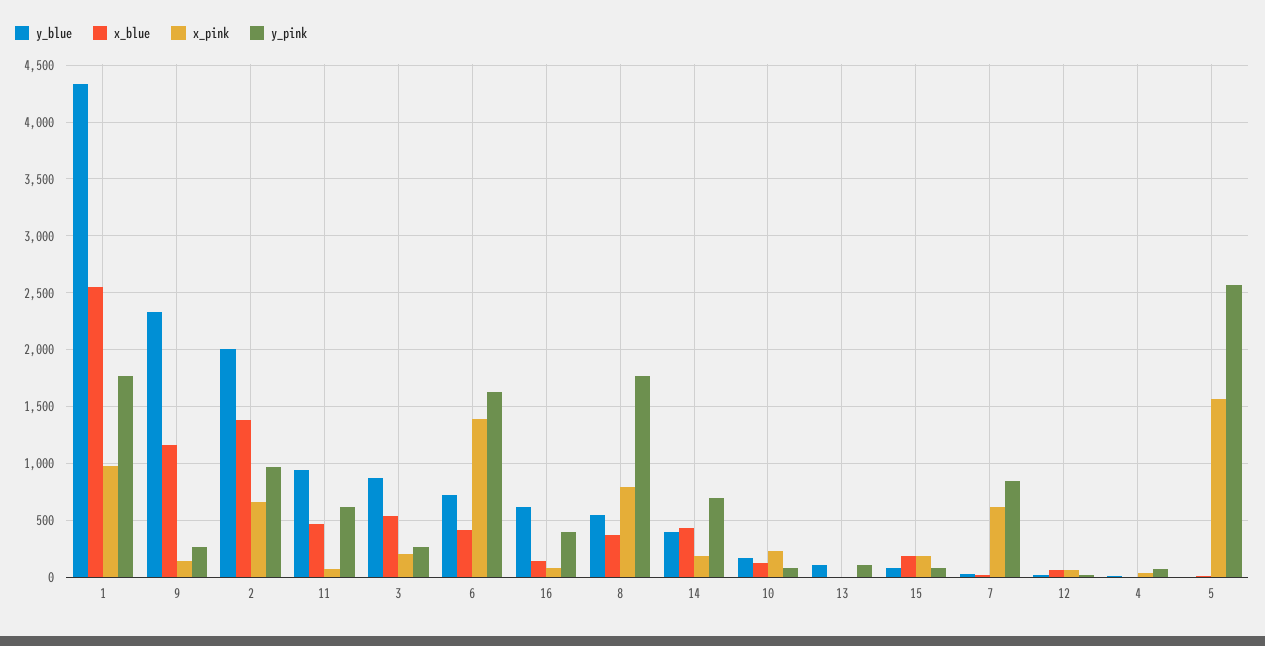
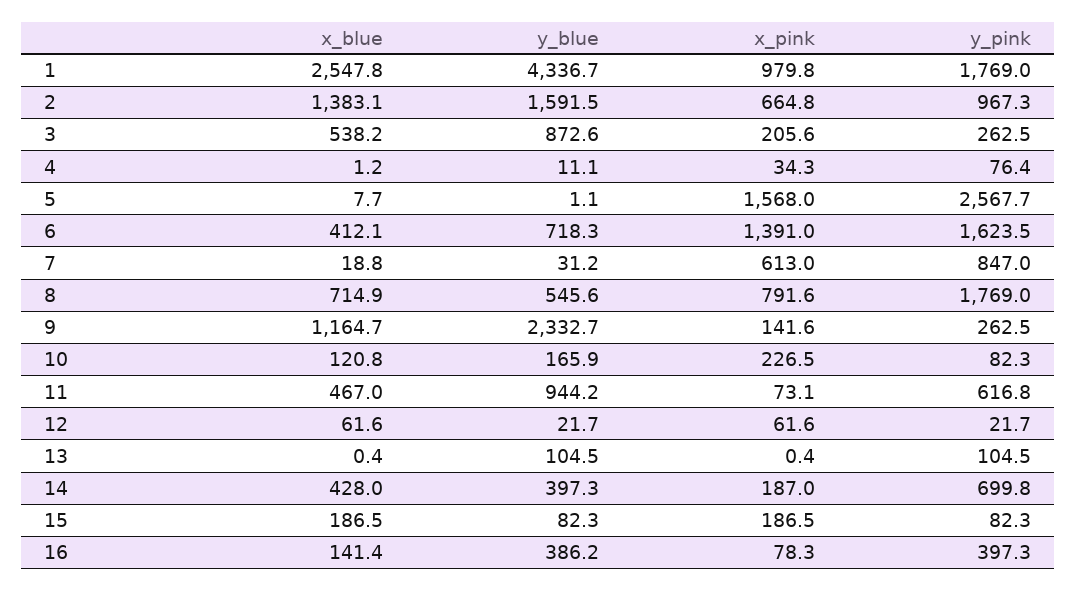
  {
    "y_blue": {
      "1": 4336.7,
      "9": 2332.7,
-     "2": 2000,
+     "2": 1591.5,
      "11": 944.2,
      "3": 872.6,
      "6": 718.3,
-     "16": 600,
+     "16": 386.2,
      "8": 545.6,
      "14": 397.3,
      "10": 165.9,
      "13": 104.5,
      "15": 82.3,
      "7": 31.2,
      "12": 21.7,
      "4": 11.1,
      "5": 1.1
    },
    "x_blue": {
      "1": 2547.8,
      "9": 1164.7,
      "2": 1383.1,
      "11": 467,
      "3": 538.2,
      "6": 412.1,
      "16": 141.4,
-     "8": 400,
+     "8": 714.9,
      "14": 428,
      "10": 120.8,
      "13": 0.4,
      "15": 186.5,
      "7": 18.8,
      "12": 61.6,
      "4": 1.2,
      "5": 7.7
    },
    "x_pink": {
      "1": 979.8,
      "9": 141.6,
      "2": 664.8,
      "11": 73.1,
      "3": 205.6,
      "6": 1391,
      "16": 78.3,
      "8": 791.6,
      "14": 187,
      "10": 226.5,
      "13": 0.4,
      "15": 186.5,
      "7": 613,
      "12": 61.6,
      "4": 34.3,
      "5": 1568
    },
    "y_pink": {
      "1": 1769,
      "9": 262.5,
      "2": 967.3,
      "11": 616.8,
      "3": 262.5,
      "6": 1623.5,
      "16": 397.3,
      "8": 1769,
      "14": 699.8,
      "10": 82.3,
      "13": 104.5,
      "15": 82.3,
      "7": 847,
      "12": 21.7,
      "4": 76.4,
      "5": 2567.7
    }
  }

